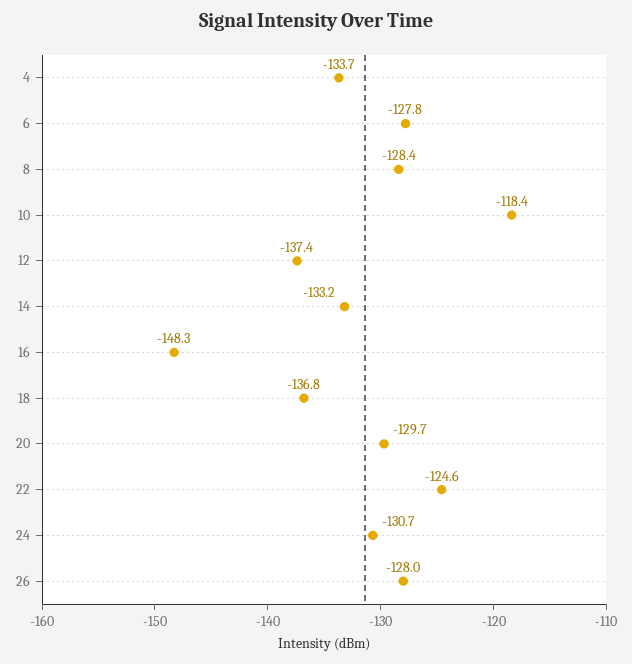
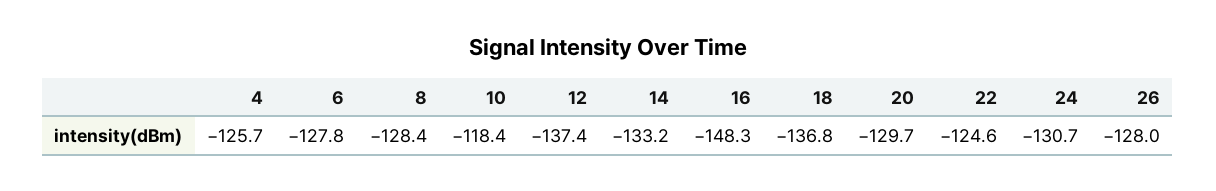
  {
-   "4": -133.7,
+   "4": -125.7,
    "6": -127.8,
    "8": -128.4,
    "10": -118.4,
    "12": -137.4,
    "14": -133.2,
    "16": -148.3,
    "18": -136.8,
    "20": -129.7,
    "22": -124.6,
    "24": -130.7,
    "26": -128
  }

